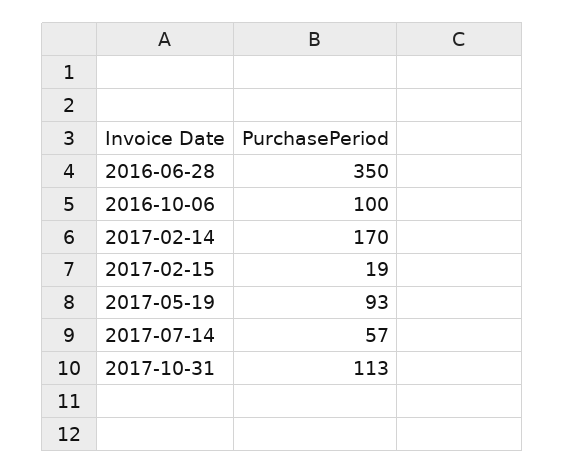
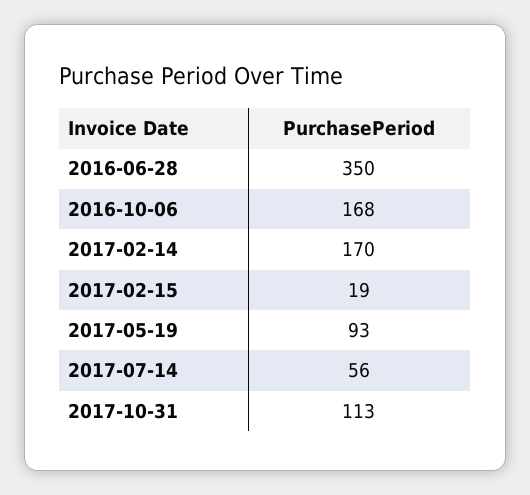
  {
    "2016-06-28": 350,
-   "2016-10-06": 100,
+   "2016-10-06": 168,
    "2017-02-14": 170,
    "2017-02-15": 19,
    "2017-05-19": 93,
-   "2017-07-14": 57,
+   "2017-07-14": 56,
    "2017-10-31": 113
  }

